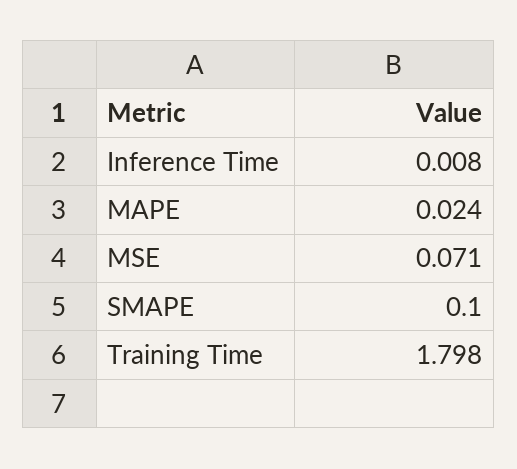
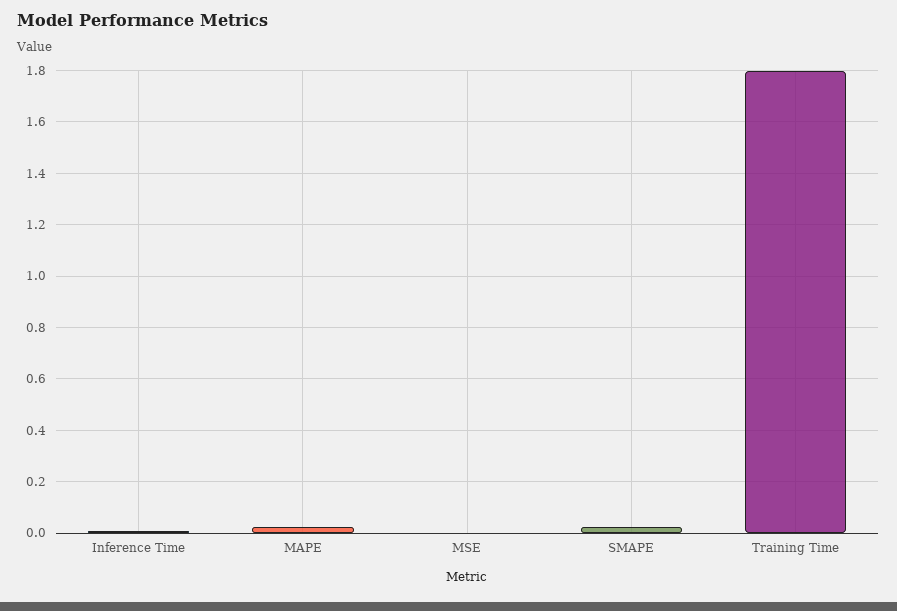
  {
    "Inference Time": 0.008,
    "MAPE": 0.024,
-   "MSE": 0.071,
+   "MSE": 0,
-   "SMAPE": 0.1,
+   "SMAPE": 0.025,
    "Training Time": 1.798
  }

